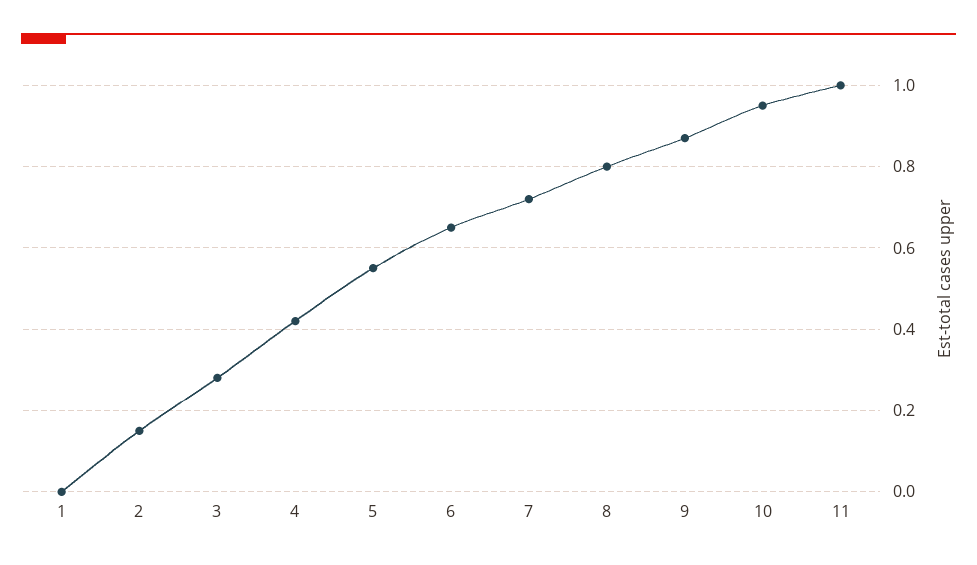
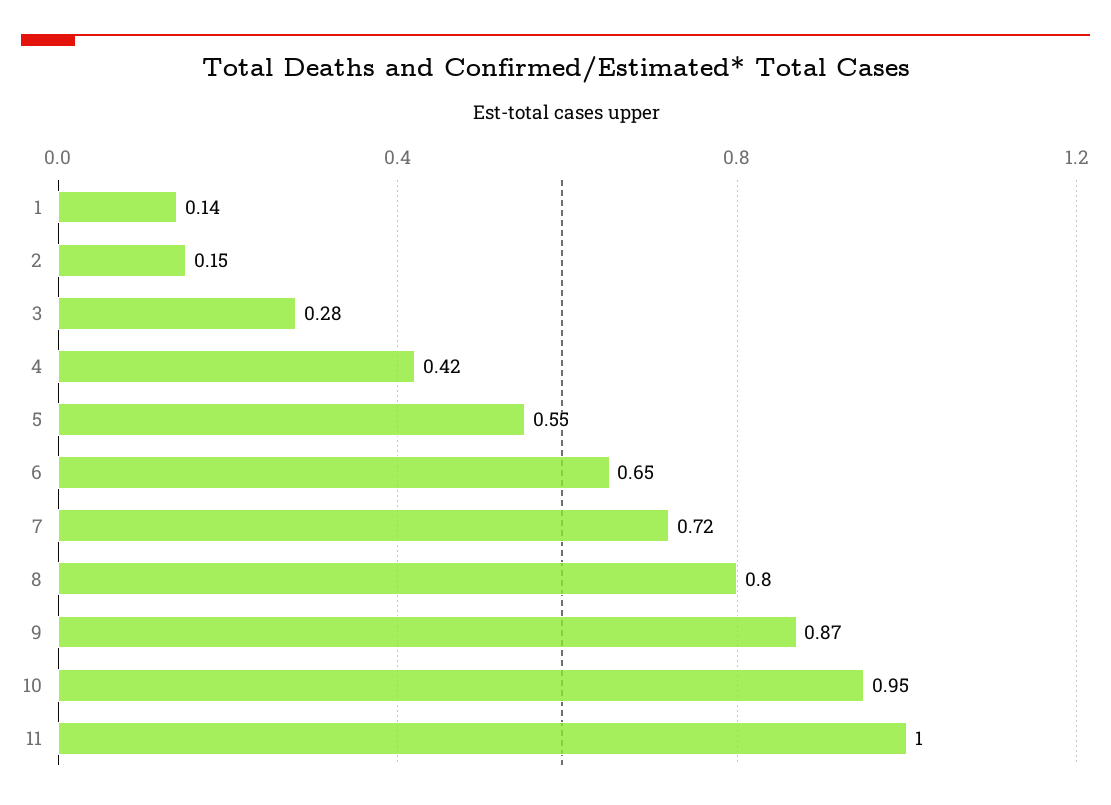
  {
-   "1": 0,
+   "1": 0.14,
    "2": 0.15,
    "3": 0.28,
    "4": 0.42,
    "5": 0.55,
    "6": 0.65,
    "7": 0.72,
    "8": 0.8,
    "9": 0.87,
    "10": 0.95,
    "11": 1
  }

